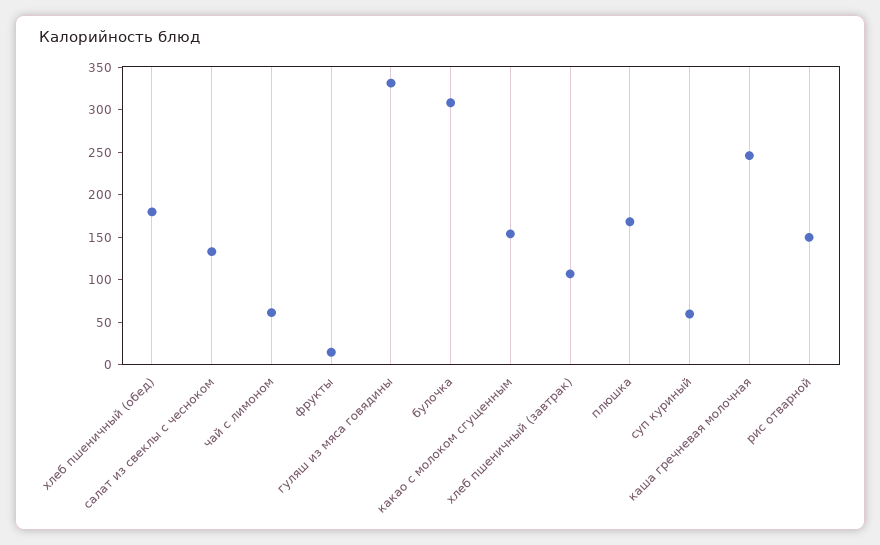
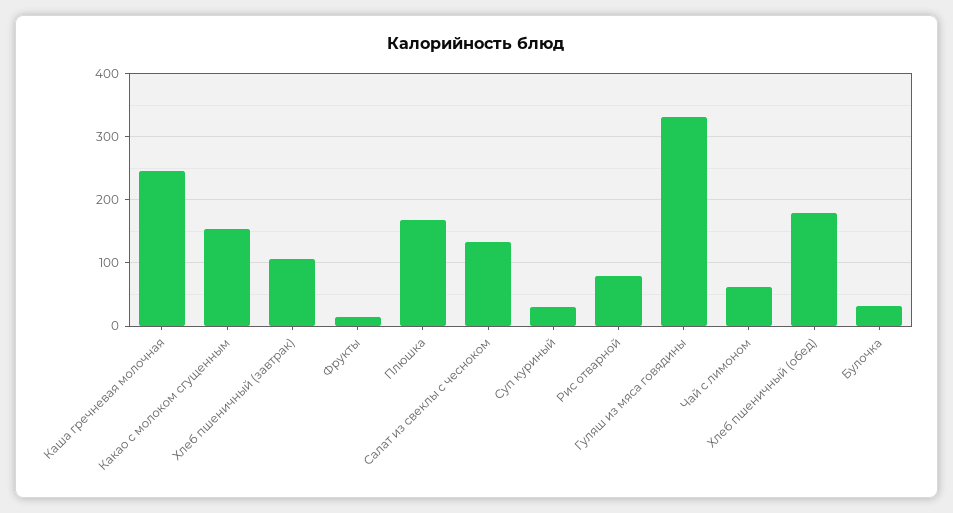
  {
    "хлеб пшеничный (обед)": 180,
    "салат из свеклы с чесноком": 130,
    "чай с лимоном": 60,
    "фрукты": 20,
    "гуляш из мяса говядины": 330,
-   "булочка": 310,
+   "булочка": 30,
    "какао с молоком сгущенным": 150,
    "хлеб пшеничный (завтрак)": 110,
    "плюшка": 170,
-   "суп куриный": 60,
+   "суп куриный": 30,
    "каша гречневая молочная": 250,
-   "рис отварной": 150
+   "рис отварной": 80
  }

